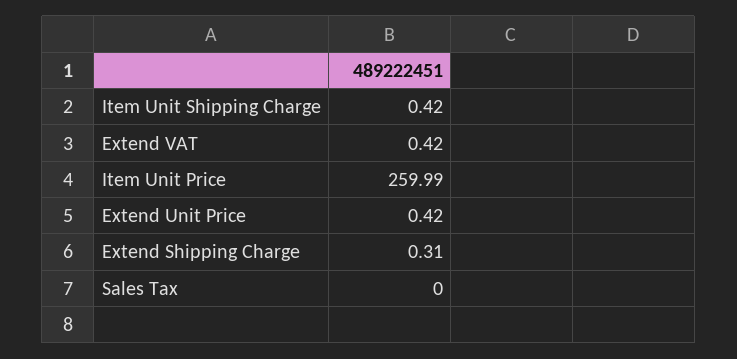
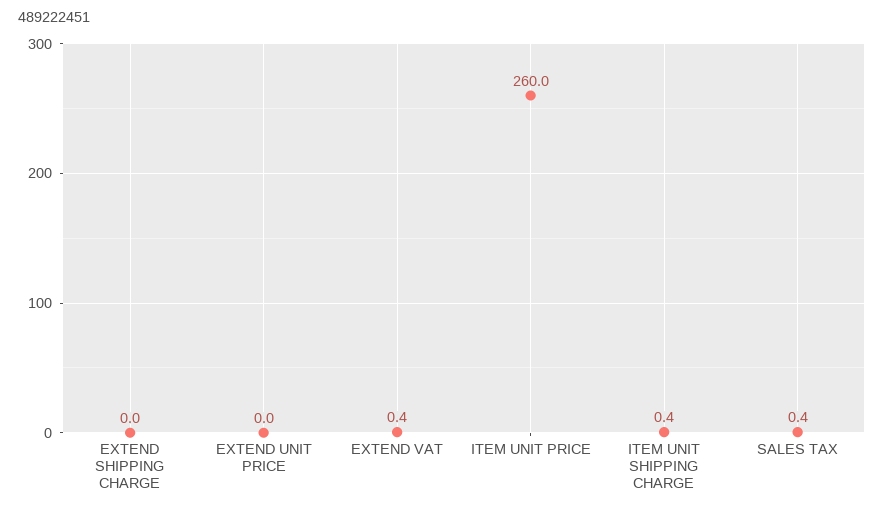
  {
    "Item Unit Shipping Charge": 0.42,
    "Extend VAT": 0.42,
    "Item Unit Price": 259.99,
-   "Extend Unit Price": 0.42,
+   "Extend Unit Price": 0,
-   "Extend Shipping Charge": 0.31,
+   "Extend Shipping Charge": 0,
-   "Sales Tax": 0
+   "Sales Tax": 0.4
  }

